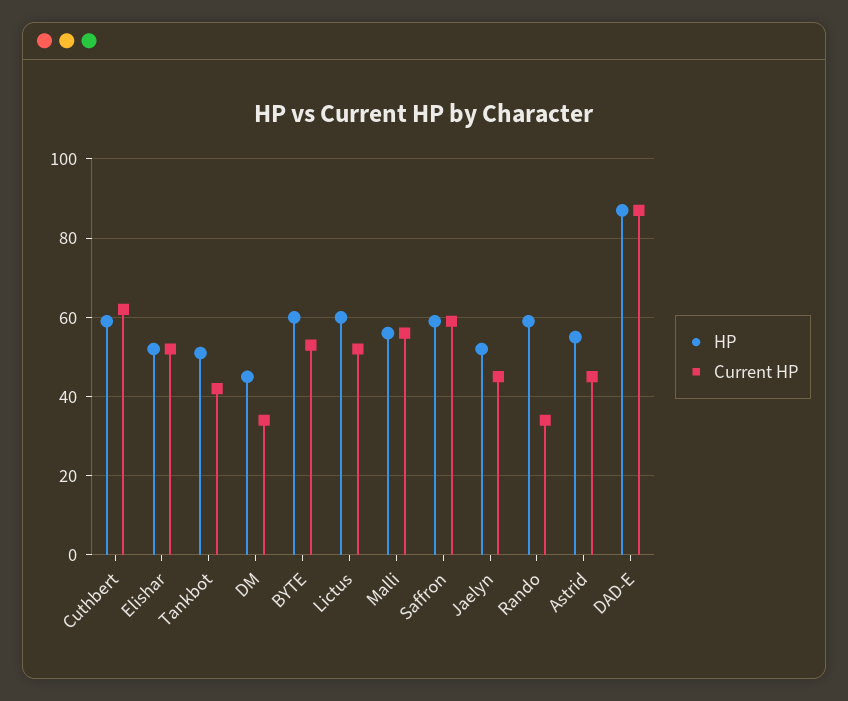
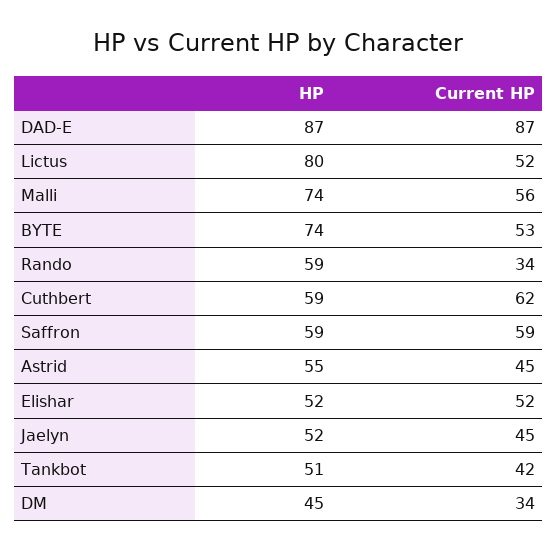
  {
    "HP": {
      "Cuthbert": 59,
      "Elishar": 52,
      "Tankbot": 51,
      "DM": 45,
-     "BYTE": 60,
+     "BYTE": 74,
-     "Lictus": 60,
+     "Lictus": 80,
-     "Malli": 55,
+     "Malli": 74,
      "Saffron": 59,
      "Jaelyn": 52,
      "Rando": 59,
      "Astrid": 55,
      "DAD-E": 87
    },
    "Current HP": {
      "Cuthbert": 62,
      "Elishar": 52,
      "Tankbot": 42,
      "DM": 34,
      "BYTE": 53,
      "Lictus": 52,
      "Malli": 56,
      "Saffron": 59,
      "Jaelyn": 45,
      "Rando": 34,
      "Astrid": 45,
      "DAD-E": 87
    }
  }

